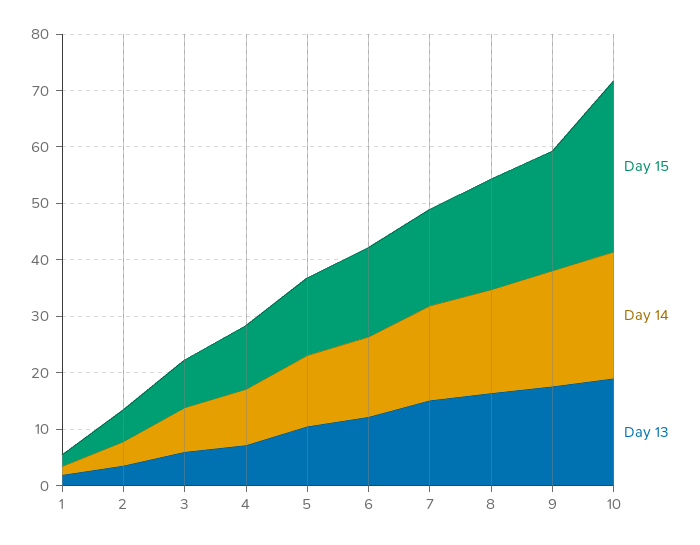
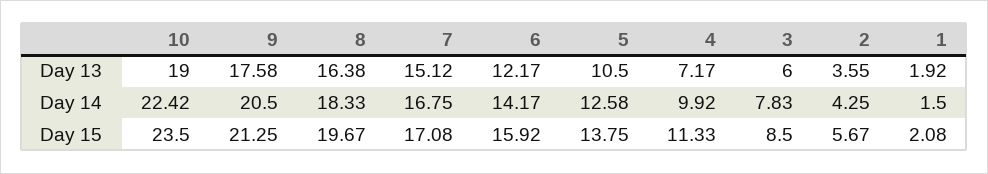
  {
    "Day 15": {
      "1": 2.08,
      "2": 5.67,
      "3": 8.5,
      "4": 11.33,
      "5": 13.75,
      "6": 15.92,
      "7": 17.08,
      "8": 19.67,
      "9": 21.25,
-     "10": 30
+     "10": 23.5
    },
    "Day 14": {
      "1": 1.5,
      "2": 4.25,
      "3": 7.83,
      "4": 9.92,
      "5": 12.58,
      "6": 14.17,
      "7": 16.75,
      "8": 18.33,
      "9": 20.5,
      "10": 22.42
    },
    "Day 13": {
      "1": 1.92,
      "2": 3.55,
      "3": 6,
      "4": 7.17,
      "5": 10.5,
      "6": 12.17,
      "7": 15.12,
      "8": 16.38,
      "9": 17.58,
      "10": 19
    }
  }

